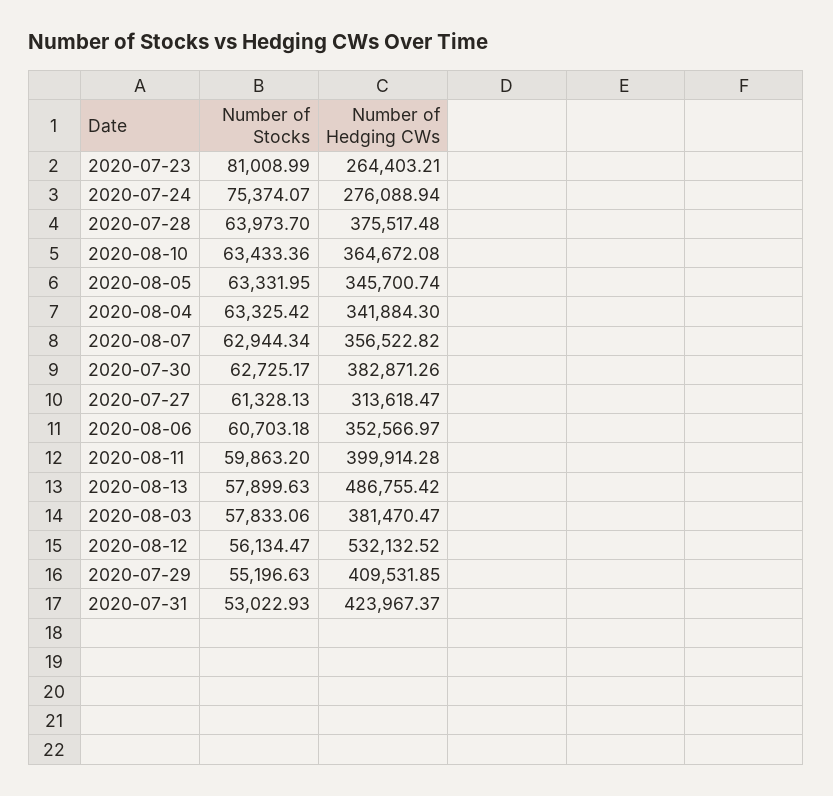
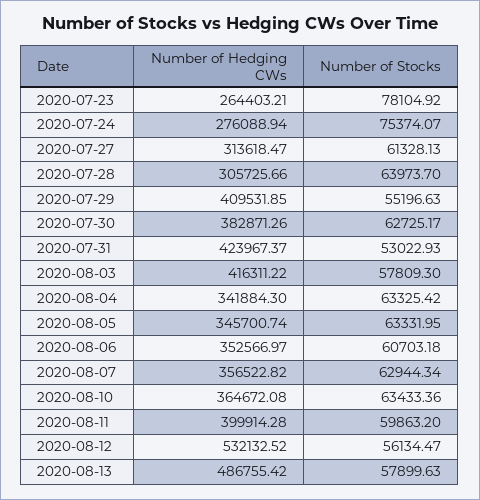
  {
    "Number of Stocks": {
-     "2020-07-23": 81008.99,
+     "2020-07-23": 78104.92,
      "2020-07-24": 75374.07,
      "2020-07-28": 63973.7,
      "2020-08-10": 63433.36,
      "2020-08-05": 63331.95,
      "2020-08-04": 63325.42,
      "2020-08-07": 62944.34,
      "2020-07-30": 62725.17,
      "2020-07-27": 61328.13,
      "2020-08-06": 60703.18,
      "2020-08-11": 59863.2,
      "2020-08-13": 57899.63,
-     "2020-08-03": 57833.06,
+     "2020-08-03": 57809.3,
      "2020-08-12": 56134.47,
      "2020-07-29": 55196.63,
      "2020-07-31": 53022.93
    },
    "Number of Hedging CWs": {
      "2020-07-23": 264403.21,
      "2020-07-24": 276088.94,
-     "2020-07-28": 375517.48,
+     "2020-07-28": 305725.66,
      "2020-08-10": 364672.08,
      "2020-08-05": 345700.74,
      "2020-08-04": 341884.3,
      "2020-08-07": 356522.82,
      "2020-07-30": 382871.26,
      "2020-07-27": 313618.47,
      "2020-08-06": 352566.97,
      "2020-08-11": 399914.28,
      "2020-08-13": 486755.42,
-     "2020-08-03": 381470.47,
+     "2020-08-03": 416311.22,
      "2020-08-12": 532132.52,
      "2020-07-29": 409531.85,
      "2020-07-31": 423967.37
    }
  }

